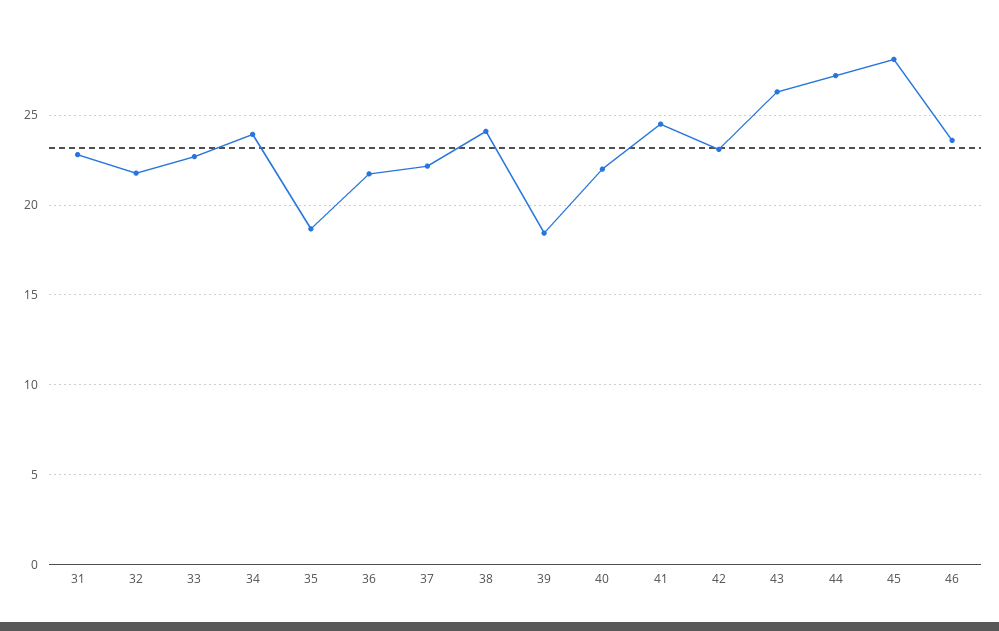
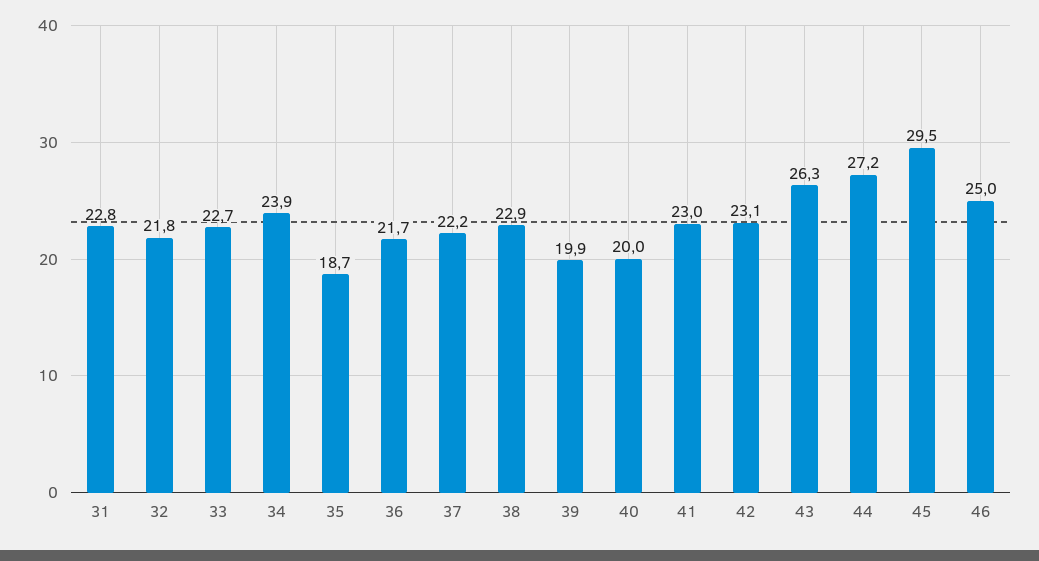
  {
    "31": 22.8,
    "32": 21.8,
    "33": 22.7,
    "34": 23.9,
    "35": 18.7,
    "36": 21.7,
    "37": 22.2,
-   "38": 24,
+   "38": 22.9,
-   "39": 18.5,
+   "39": 19.9,
-   "40": 22,
+   "40": 20,
-   "41": 24.5,
+   "41": 23,
    "42": 23.1,
    "43": 26.3,
    "44": 27.2,
-   "45": 28,
+   "45": 29.5,
-   "46": 23.5
+   "46": 25
  }

